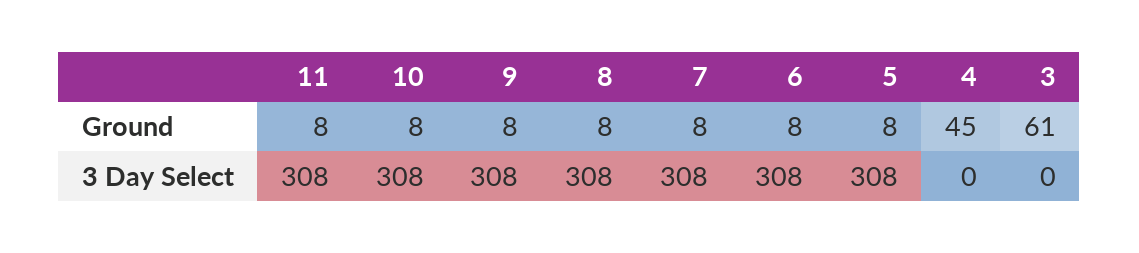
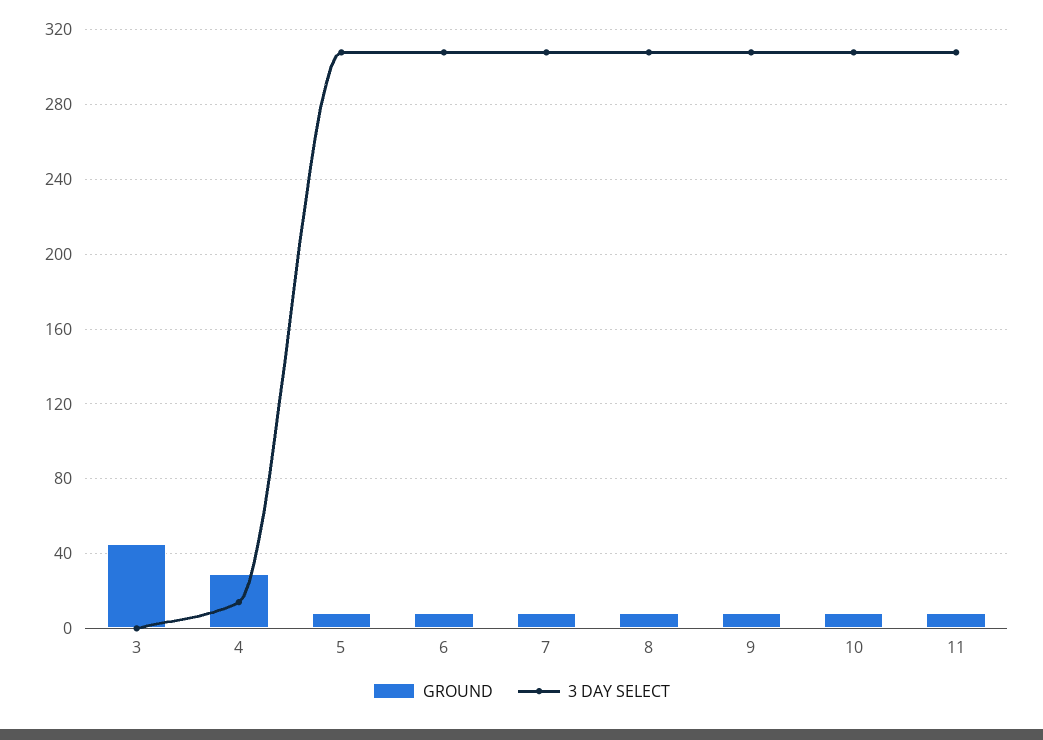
  {
    "Ground": {
      "11": 8,
      "10": 8,
      "9": 8,
      "8": 8,
      "7": 8,
      "6": 8,
      "5": 8,
-     "4": 45,
+     "4": 30,
-     "3": 61
+     "3": 45
    },
    "3 Day Select": {
      "11": 308,
      "10": 308,
      "9": 308,
      "8": 308,
      "7": 308,
      "6": 308,
      "5": 308,
-     "4": 0,
+     "4": 15,
      "3": 0
    }
  }

